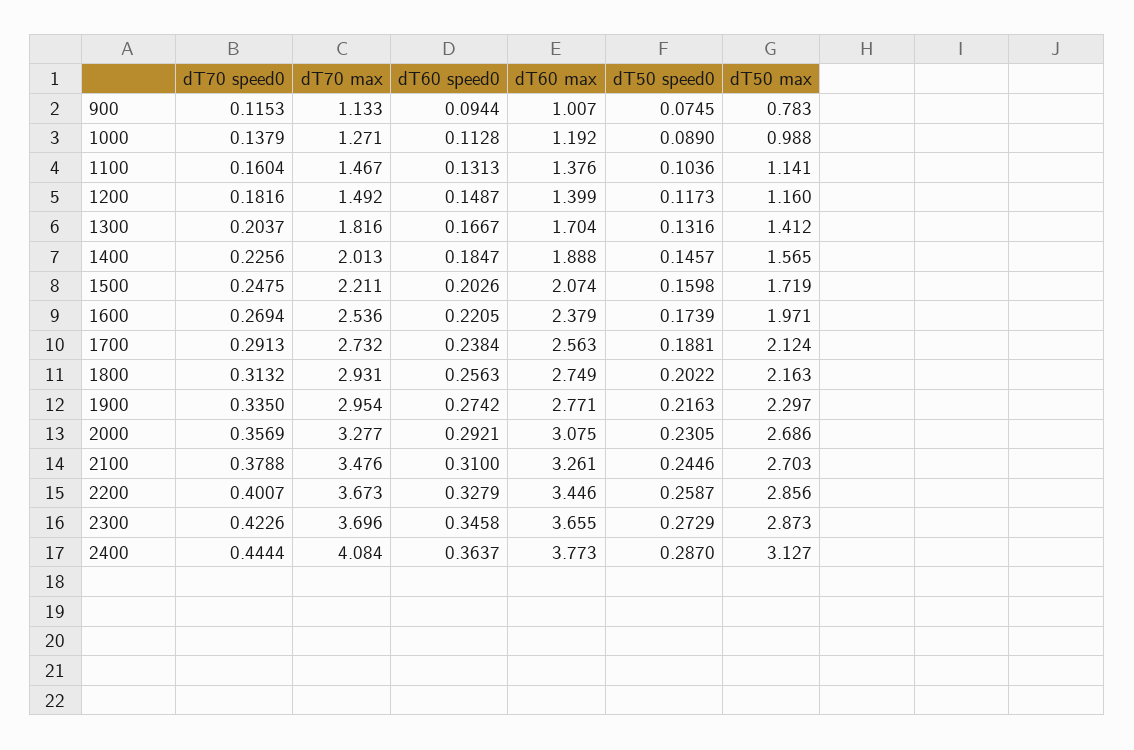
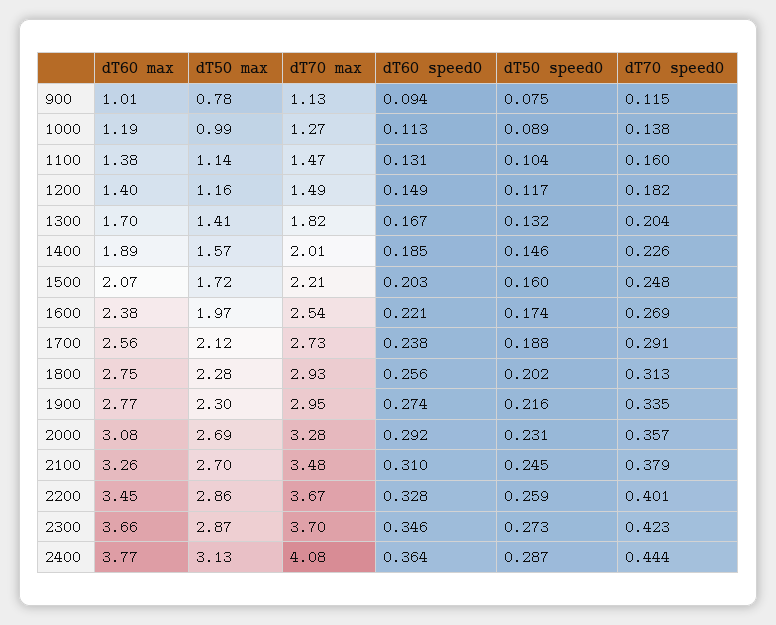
  {
    "dT70 speed0": {
      "900": 0.1153,
      "1000": 0.1379,
      "1100": 0.1604,
      "1200": 0.1816,
      "1300": 0.2037,
      "1400": 0.2256,
      "1500": 0.2475,
      "1600": 0.2694,
      "1700": 0.2913,
      "1800": 0.3132,
      "1900": 0.335,
      "2000": 0.3569,
      "2100": 0.3788,
      "2200": 0.4007,
      "2300": 0.4226,
      "2400": 0.4444
    },
    "dT70 max": {
      "900": 1.133,
      "1000": 1.271,
      "1100": 1.467,
      "1200": 1.492,
      "1300": 1.816,
      "1400": 2.013,
      "1500": 2.211,
      "1600": 2.536,
      "1700": 2.732,
      "1800": 2.931,
      "1900": 2.954,
      "2000": 3.277,
      "2100": 3.476,
      "2200": 3.673,
      "2300": 3.696,
      "2400": 4.084
    },
    "dT60 speed0": {
      "900": 0.0944,
      "1000": 0.1128,
      "1100": 0.1313,
      "1200": 0.1487,
      "1300": 0.1667,
      "1400": 0.1847,
      "1500": 0.2026,
      "1600": 0.2205,
      "1700": 0.2384,
      "1800": 0.2563,
      "1900": 0.2742,
      "2000": 0.2921,
      "2100": 0.31,
      "2200": 0.3279,
      "2300": 0.3458,
      "2400": 0.3637
    },
    "dT60 max": {
      "900": 1.007,
      "1000": 1.192,
      "1100": 1.376,
      "1200": 1.399,
      "1300": 1.704,
      "1400": 1.888,
      "1500": 2.074,
      "1600": 2.379,
      "1700": 2.563,
      "1800": 2.749,
      "1900": 2.771,
      "2000": 3.075,
      "2100": 3.261,
      "2200": 3.446,
      "2300": 3.655,
      "2400": 3.773
    },
    "dT50 speed0": {
      "900": 0.0745,
      "1000": 0.089,
      "1100": 0.1036,
      "1200": 0.1173,
      "1300": 0.1316,
      "1400": 0.1457,
      "1500": 0.1598,
      "1600": 0.1739,
      "1700": 0.1881,
      "1800": 0.2022,
      "1900": 0.2163,
      "2000": 0.2305,
      "2100": 0.2446,
      "2200": 0.2587,
      "2300": 0.2729,
      "2400": 0.287
    },
    "dT50 max": {
      "900": 0.783,
      "1000": 0.988,
      "1100": 1.141,
      "1200": 1.16,
      "1300": 1.412,
      "1400": 1.565,
      "1500": 1.719,
      "1600": 1.971,
      "1700": 2.124,
-     "1800": 2.163,
+     "1800": 2.28,
      "1900": 2.297,
      "2000": 2.686,
      "2100": 2.703,
      "2200": 2.856,
      "2300": 2.873,
      "2400": 3.127
    }
  }

